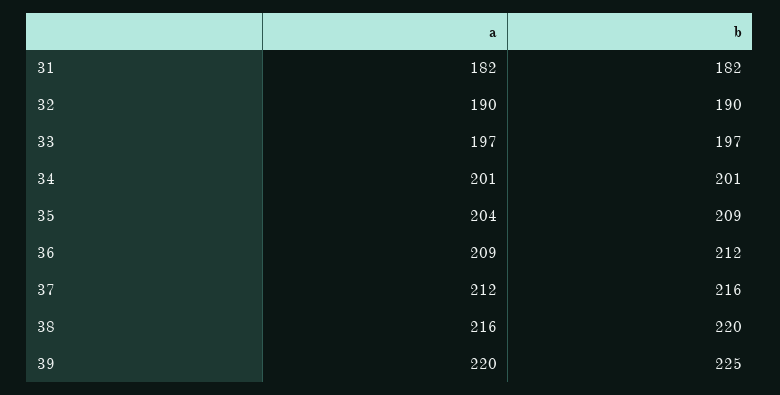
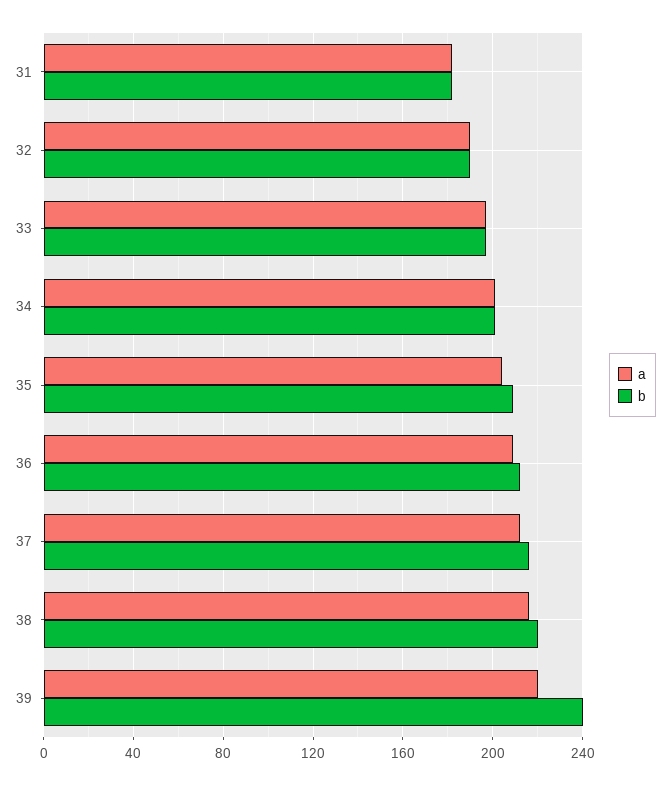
  {
    "a": {
      "31": 182,
      "32": 190,
      "33": 197,
      "34": 201,
      "35": 204,
      "36": 209,
      "37": 212,
      "38": 216,
      "39": 220
    },
    "b": {
      "31": 182,
      "32": 190,
      "33": 197,
      "34": 201,
      "35": 209,
      "36": 212,
      "37": 216,
      "38": 220,
-     "39": 225
+     "39": 240
    }
  }

